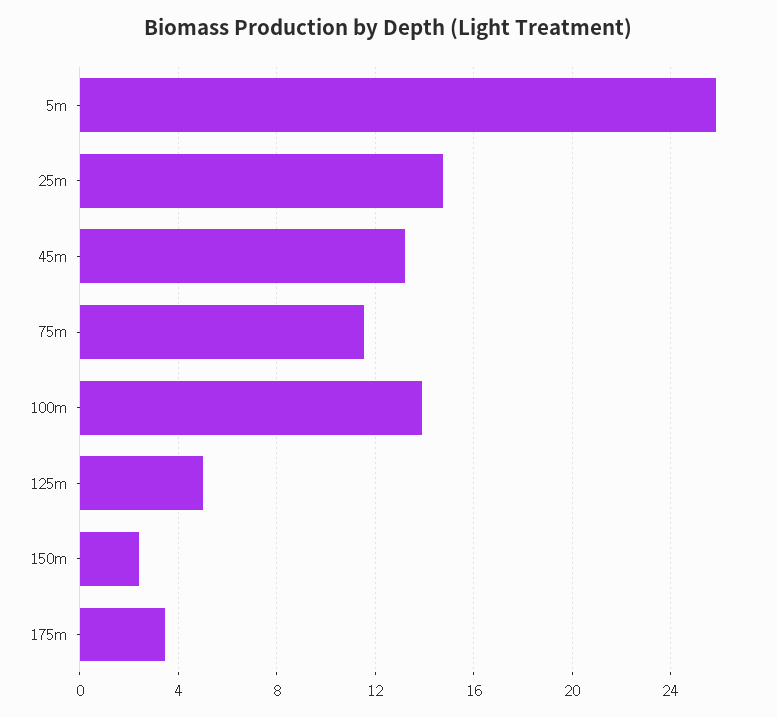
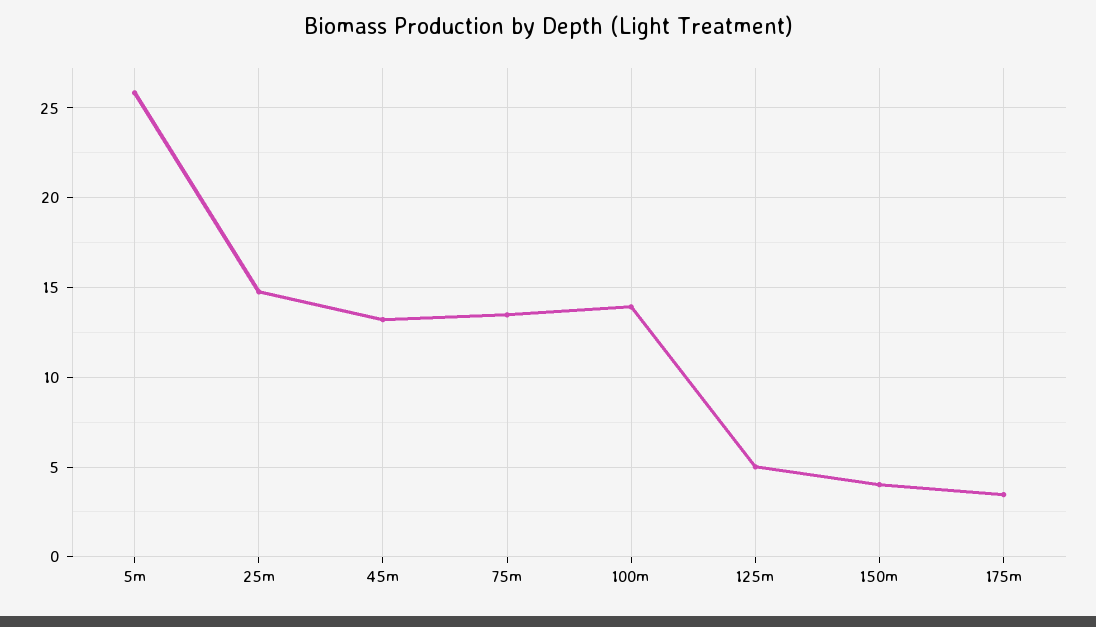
  {
    "5m": 26,
    "25m": 15,
    "45m": 13,
-   "75m": 11.5,
+   "75m": 13.5,
    "100m": 14,
    "125m": 5,
-   "150m": 2.5,
+   "150m": 4,
    "175m": 3.5
  }

